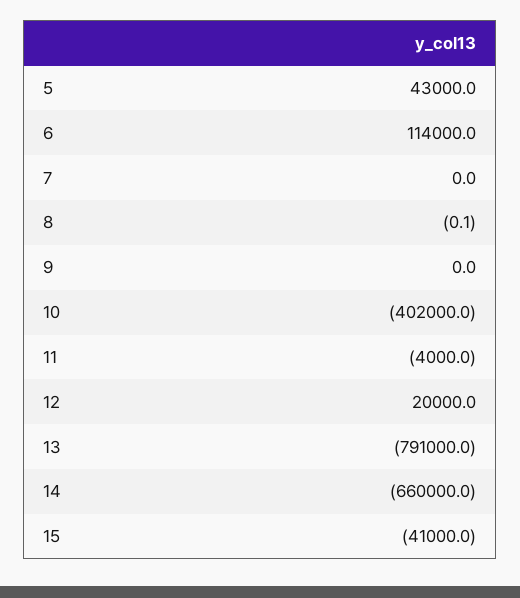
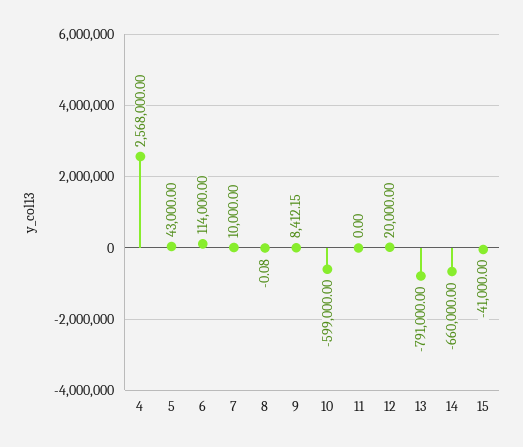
  {
    "5": 43000,
    "6": 114000,
-   "7": 0,
+   "7": 10000,
    "8": -0.08,
-   "9": 0,
+   "9": 8412.15,
-   "10": -402000,
+   "10": -599000,
-   "11": -4000,
+   "11": 0,
    "12": 20000,
    "13": -791000,
    "14": -660000,
-   "15": -41000
+   "15": -41000,
+   "4": 2568000
  }

